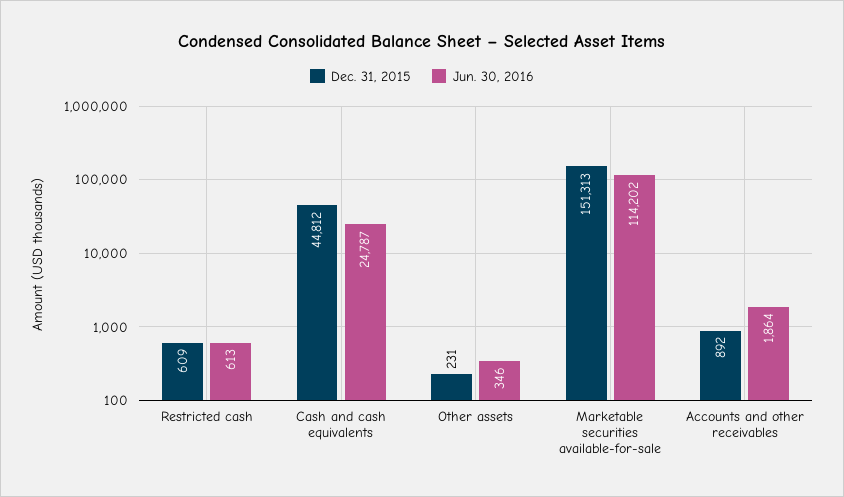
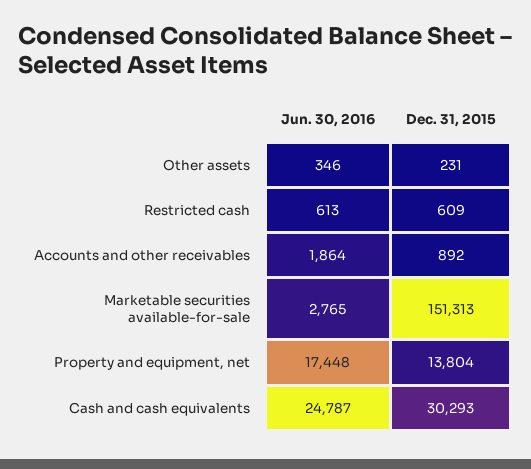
  {
    "Dec. 31, 2015": {
      "Restricted cash": 609,
-     "Cash and cash equivalents": 44812,
+     "Cash and cash equivalents": 30293,
      "Other assets": 231,
      "Marketable securities available-for-sale": 151313,
-     "Accounts and other receivables": 892
+     "Accounts and other receivables": 892,
+     "Property and equipment, net": 13804
    },
    "Jun. 30, 2016": {
      "Restricted cash": 613,
      "Cash and cash equivalents": 24787,
      "Other assets": 346,
-     "Marketable securities available-for-sale": 114202,
+     "Marketable securities available-for-sale": 2765,
-     "Accounts and other receivables": 1864
+     "Accounts and other receivables": 1864,
+     "Property and equipment, net": 17448
    }
  }

